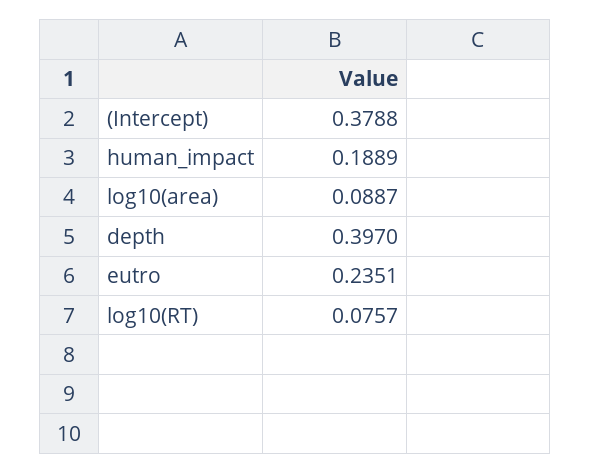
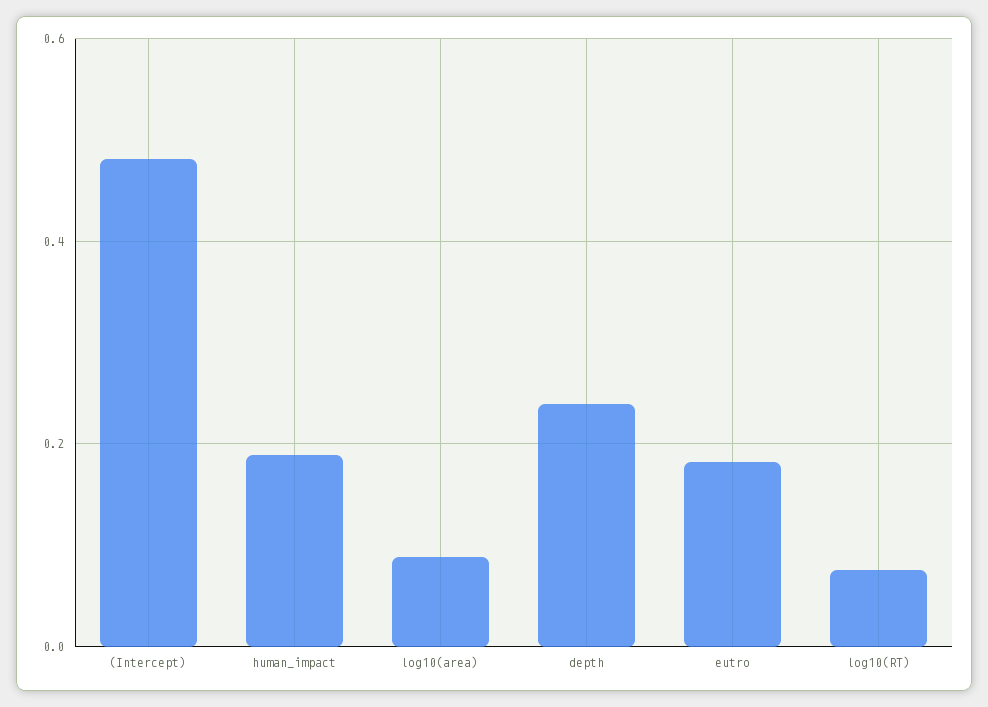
  {
-   "(Intercept)": 0.3788,
+   "(Intercept)": 0.48,
    "human_impact": 0.1889,
    "log10(area)": 0.0887,
-   "depth": 0.397,
+   "depth": 0.24,
-   "eutro": 0.2351,
+   "eutro": 0.18,
    "log10(RT)": 0.0757
  }

